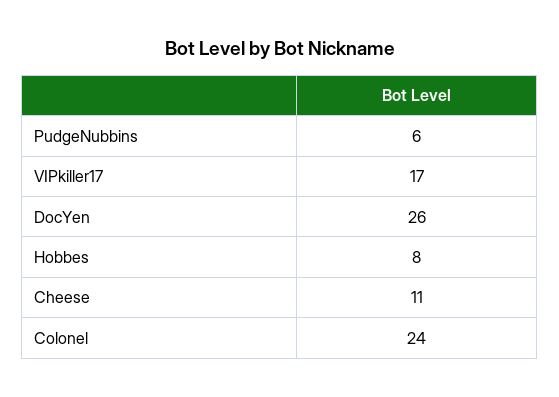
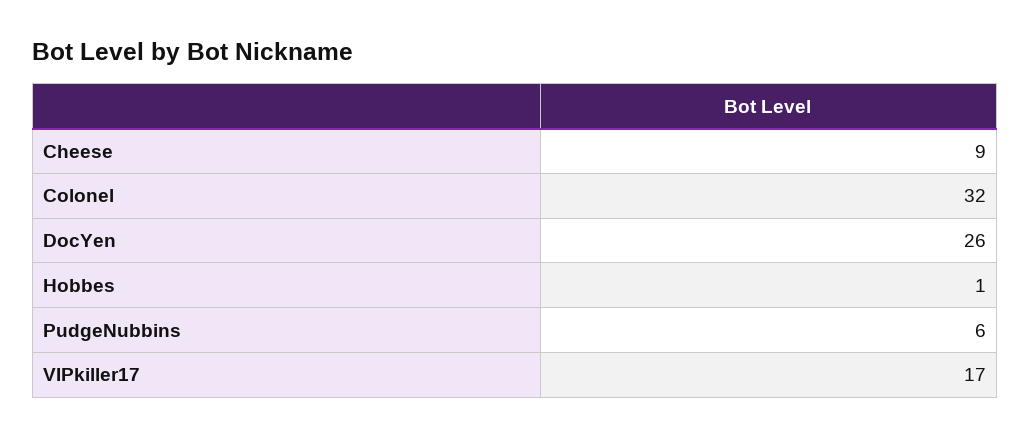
  {
    "PudgeNubbins": 6,
    "VIPkiller17": 17,
    "DocYen": 26,
-   "Hobbes": 8,
+   "Hobbes": 1,
-   "Cheese": 11,
+   "Cheese": 9,
-   "Colonel": 24
+   "Colonel": 32
  }

